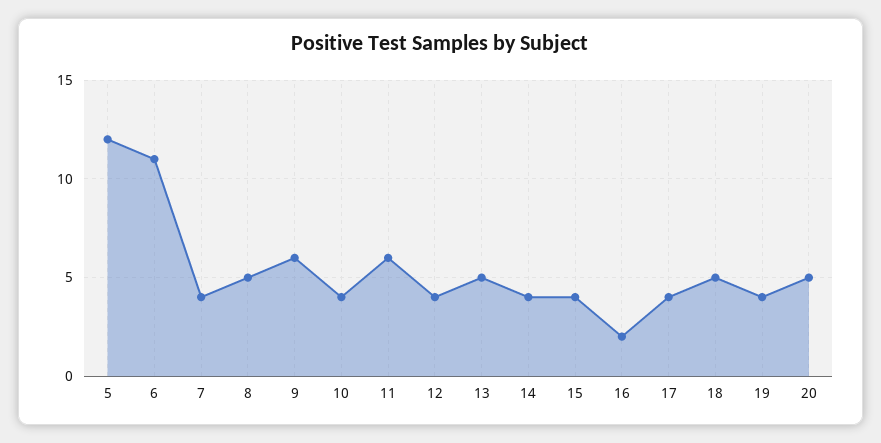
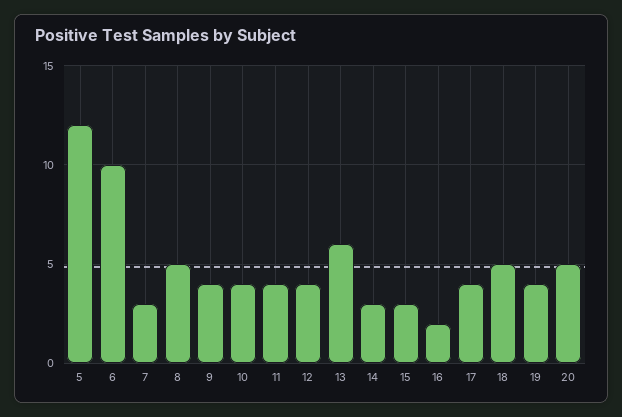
  {
    "5": 12,
-   "6": 11,
+   "6": 10,
-   "7": 4,
+   "7": 3,
    "8": 5,
-   "9": 6,
+   "9": 4,
    "10": 4,
-   "11": 6,
+   "11": 4,
    "12": 4,
-   "13": 5,
+   "13": 6,
-   "14": 4,
+   "14": 3,
-   "15": 4,
+   "15": 3,
    "16": 2,
    "17": 4,
    "18": 5,
    "19": 4,
    "20": 5
  }

